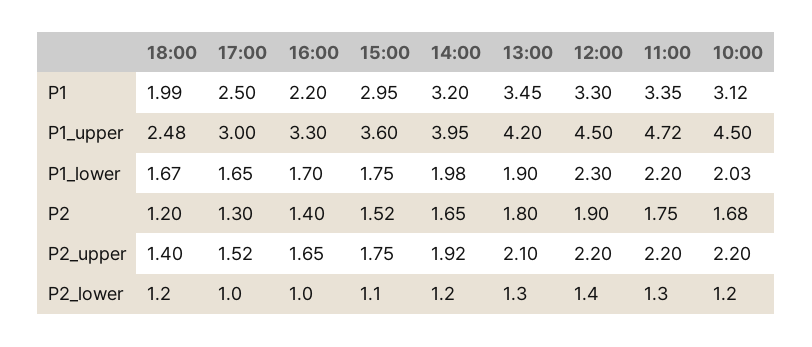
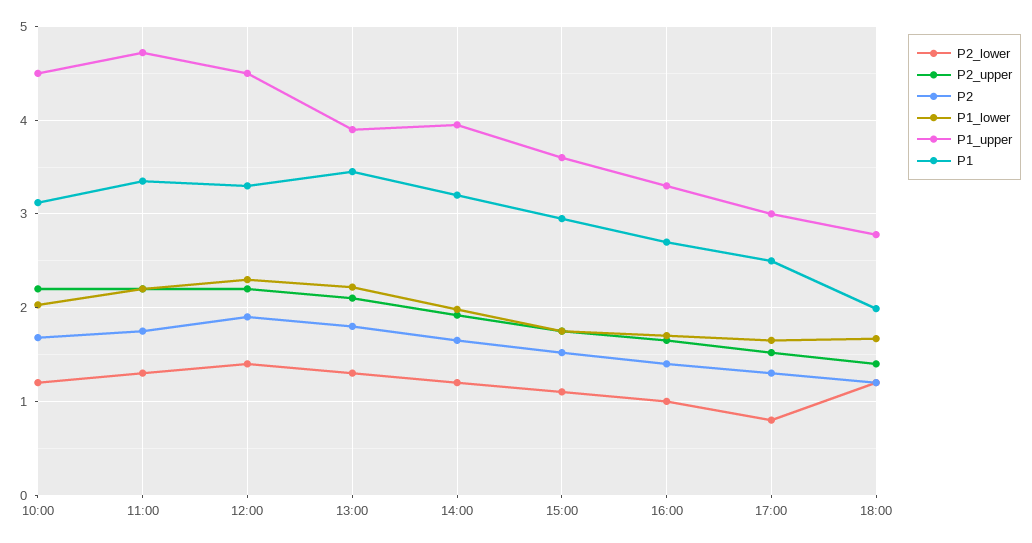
  {
    "P1": {
      "18:00": 1.99,
      "17:00": 2.5,
-     "16:00": 2.2,
+     "16:00": 2.7,
      "15:00": 2.95,
      "14:00": 3.2,
      "13:00": 3.45,
      "12:00": 3.3,
      "11:00": 3.35,
      "10:00": 3.12
    },
    "P1_upper": {
-     "18:00": 2.48,
+     "18:00": 2.8,
      "17:00": 3,
      "16:00": 3.3,
      "15:00": 3.6,
      "14:00": 3.95,
-     "13:00": 4.2,
+     "13:00": 3.9,
      "12:00": 4.5,
      "11:00": 4.72,
      "10:00": 4.5
    },
    "P1_lower": {
      "18:00": 1.67,
      "17:00": 1.65,
      "16:00": 1.7,
      "15:00": 1.75,
      "14:00": 1.98,
-     "13:00": 1.9,
+     "13:00": 2.2,
      "12:00": 2.3,
      "11:00": 2.2,
      "10:00": 2.03
    },
    "P2": {
      "18:00": 1.2,
      "17:00": 1.3,
      "16:00": 1.4,
      "15:00": 1.52,
      "14:00": 1.65,
      "13:00": 1.8,
      "12:00": 1.9,
      "11:00": 1.75,
      "10:00": 1.68
    },
    "P2_upper": {
      "18:00": 1.4,
      "17:00": 1.52,
      "16:00": 1.65,
      "15:00": 1.75,
      "14:00": 1.92,
      "13:00": 2.1,
      "12:00": 2.2,
      "11:00": 2.2,
      "10:00": 2.2
    },
    "P2_lower": {
      "18:00": 1.2,
-     "17:00": 1,
+     "17:00": 0.8,
      "16:00": 1,
      "15:00": 1.1,
      "14:00": 1.2,
      "13:00": 1.3,
      "12:00": 1.4,
      "11:00": 1.3,
      "10:00": 1.2
    }
  }

